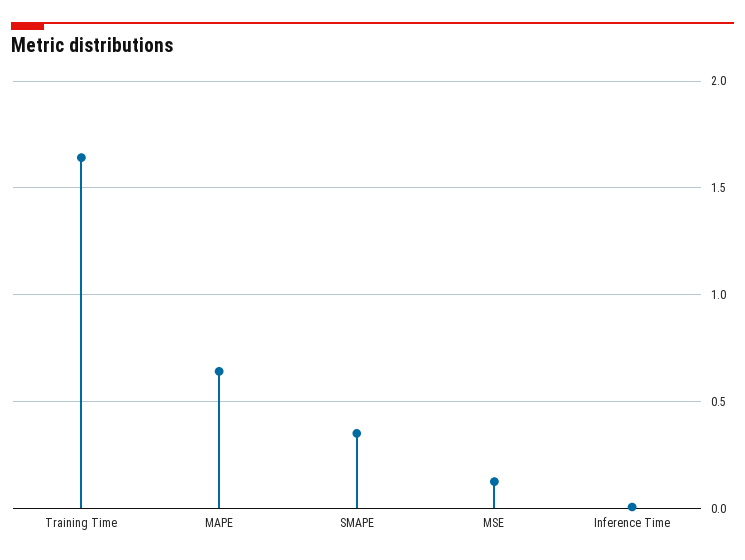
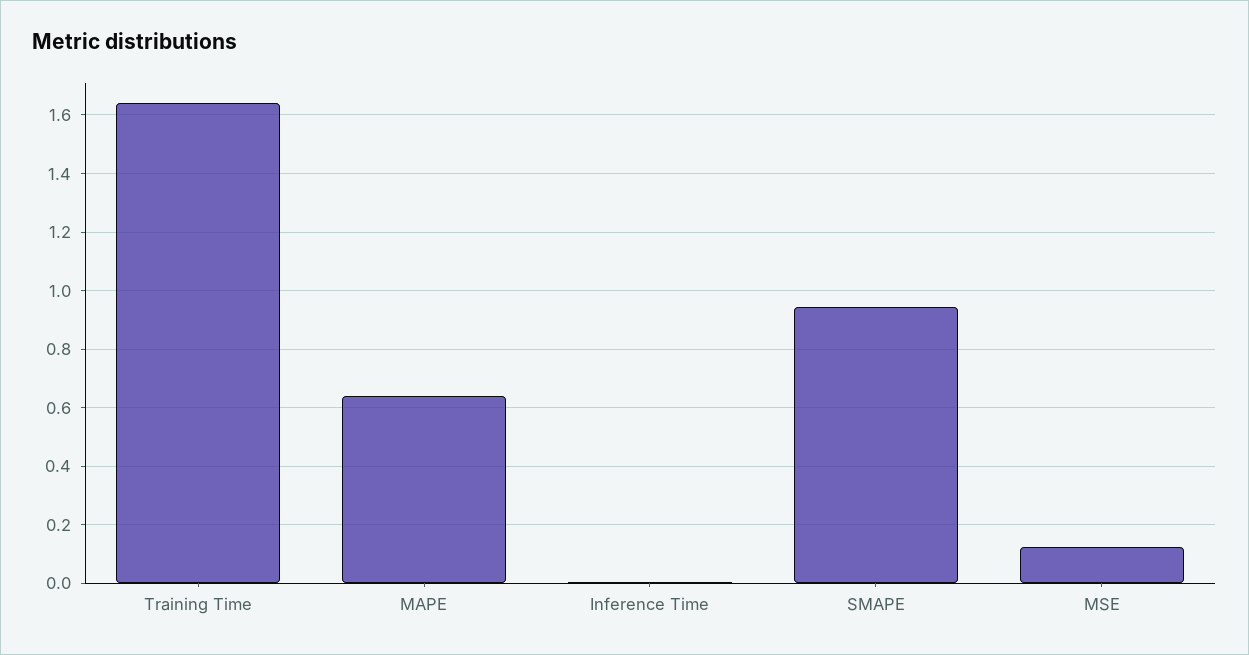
  {
    "Training Time": 1.65,
    "MAPE": 0.65,
-   "SMAPE": 0.35,
+   "SMAPE": 0.95,
    "MSE": 0.125,
    "Inference Time": 0
  }

